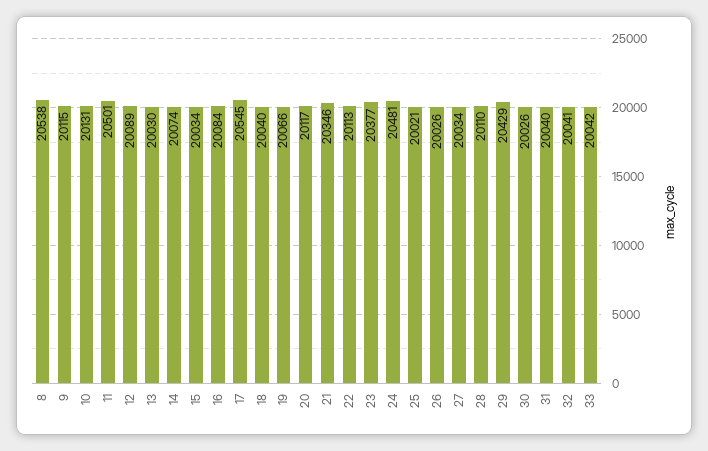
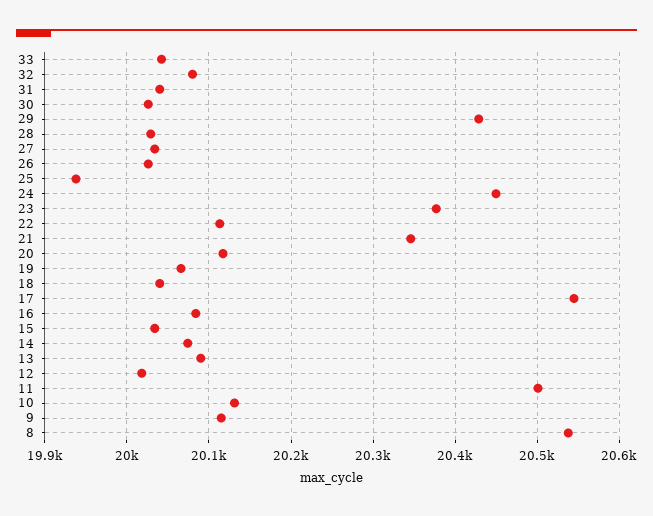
  {
    "8": 20538,
    "9": 20115,
    "10": 20131,
    "11": 20501,
-   "12": 20089,
+   "12": 20020,
-   "13": 20030,
+   "13": 20090,
    "14": 20074,
    "15": 20034,
    "16": 20084,
    "17": 20545,
    "18": 20040,
    "19": 20066,
    "20": 20117,
    "21": 20346,
    "22": 20113,
    "23": 20377,
-   "24": 20481,
+   "24": 20450,
-   "25": 20021,
+   "25": 19940,
    "26": 20026,
    "27": 20034,
-   "28": 20110,
+   "28": 20030,
    "29": 20429,
    "30": 20026,
    "31": 20040,
-   "32": 20041,
+   "32": 20080,
    "33": 20042
  }

